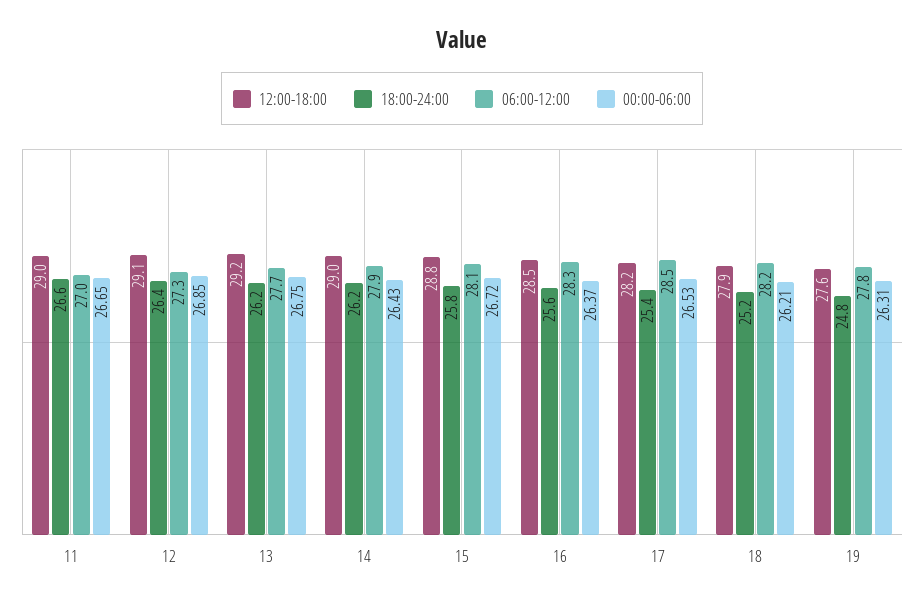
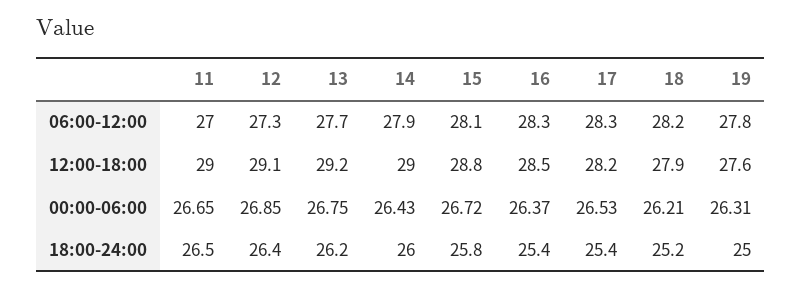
  {
    "12:00-18:00": {
      "11": 29,
      "12": 29.1,
      "13": 29.2,
      "14": 29,
      "15": 28.8,
      "16": 28.5,
      "17": 28.2,
      "18": 27.9,
      "19": 27.6
    },
    "18:00-24:00": {
-     "11": 26.6,
+     "11": 26.5,
      "12": 26.4,
      "13": 26.2,
-     "14": 26.2,
+     "14": 26,
      "15": 25.8,
-     "16": 25.6,
+     "16": 25.4,
      "17": 25.4,
      "18": 25.2,
-     "19": 24.8
+     "19": 25
    },
    "06:00-12:00": {
      "11": 27,
      "12": 27.3,
      "13": 27.7,
      "14": 27.9,
      "15": 28.1,
      "16": 28.3,
-     "17": 28.5,
+     "17": 28.3,
      "18": 28.2,
      "19": 27.8
    },
    "00:00-06:00": {
      "11": 26.65,
      "12": 26.85,
      "13": 26.75,
      "14": 26.43,
      "15": 26.72,
      "16": 26.37,
      "17": 26.53,
      "18": 26.21,
      "19": 26.31
    }
  }

